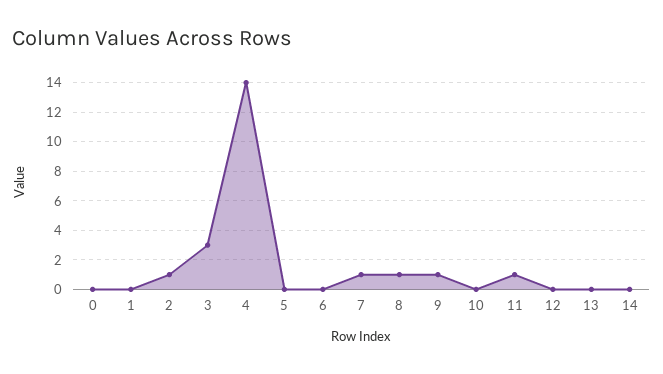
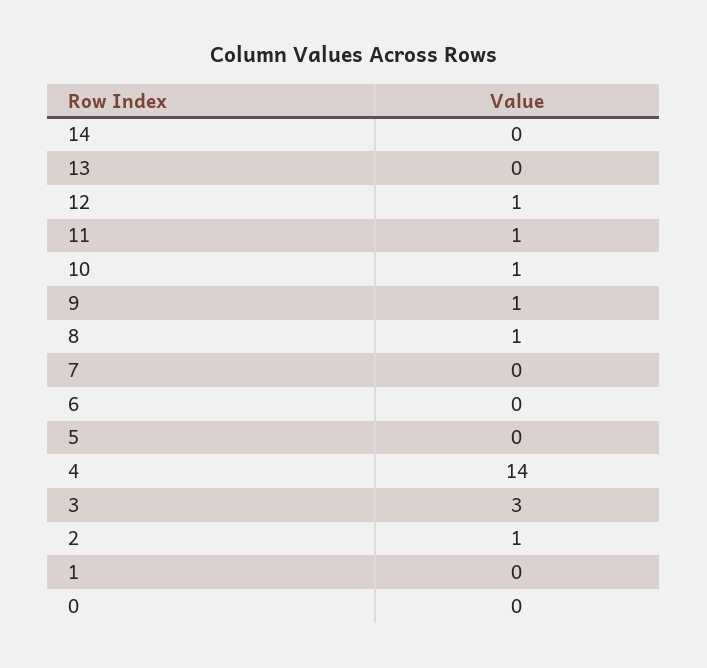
  {
    "0": 0,
    "1": 0,
    "2": 1,
    "3": 3,
    "4": 14,
    "5": 0,
    "6": 0,
-   "7": 1,
+   "7": 0,
    "8": 1,
    "9": 1,
-   "10": 0,
+   "10": 1,
    "11": 1,
-   "12": 0,
+   "12": 1,
    "13": 0,
    "14": 0
  }

